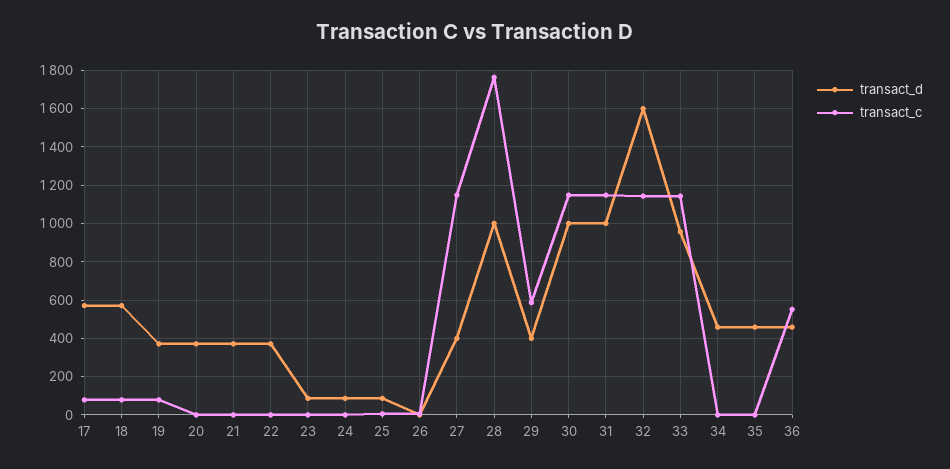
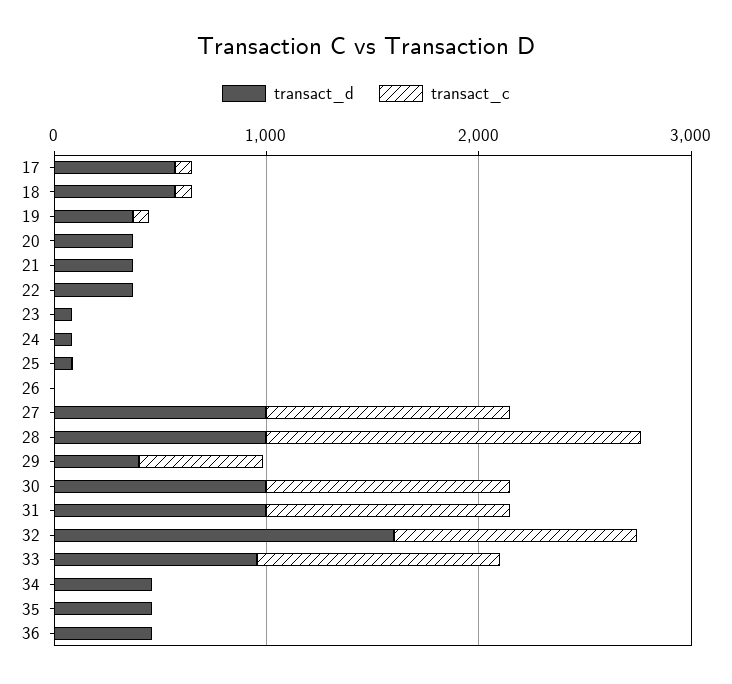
  {
    "transact_d": {
      "17": 550,
      "18": 550,
      "19": 350,
      "20": 350,
      "21": 350,
      "22": 350,
      "23": 100,
      "24": 100,
      "25": 100,
      "26": 0,
-     "27": 400,
+     "27": 1000,
      "28": 1000,
      "29": 400,
      "30": 1000,
      "31": 1000,
      "32": 1600,
      "33": 950,
      "34": 450,
      "35": 450,
      "36": 450
    },
    "transact_c": {
      "17": 100,
      "18": 100,
      "19": 100,
      "20": 0,
      "21": 0,
      "22": 0,
      "23": 0,
      "24": 0,
      "25": 0,
      "26": 0,
      "27": 1150,
      "28": 1750,
      "29": 600,
      "30": 1150,
      "31": 1150,
      "32": 1150,
      "33": 1150,
      "34": 0,
      "35": 0,
-     "36": 550
+     "36": 0
    }
  }

